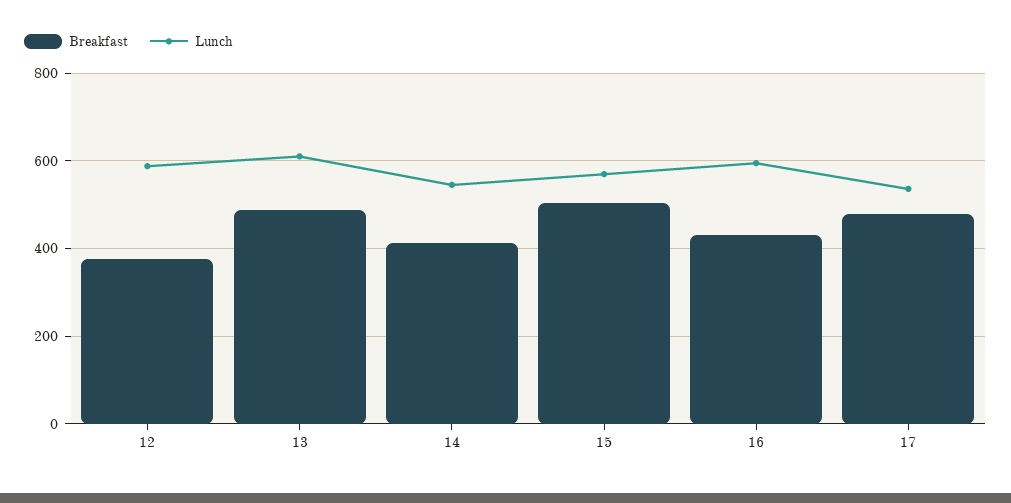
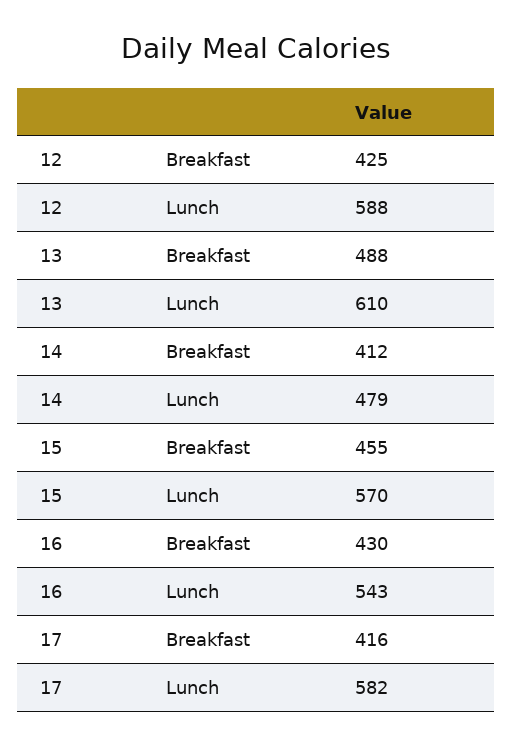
  {
    "Breakfast": {
-     "12": 380,
+     "12": 425,
      "13": 488,
      "14": 412,
-     "15": 500,
+     "15": 455,
      "16": 430,
-     "17": 480
+     "17": 416
    },
    "Lunch": {
      "12": 588,
      "13": 610,
-     "14": 540,
+     "14": 479,
      "15": 570,
-     "16": 600,
+     "16": 543,
-     "17": 540
+     "17": 582
    }
  }

